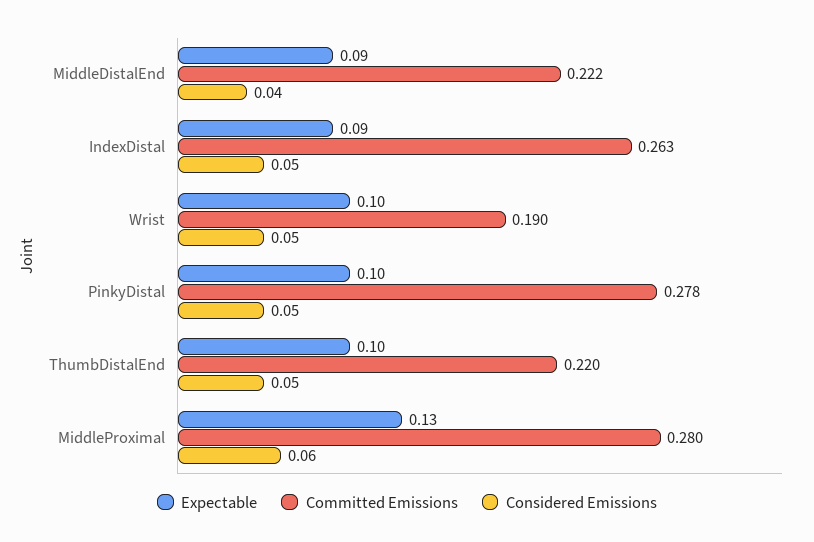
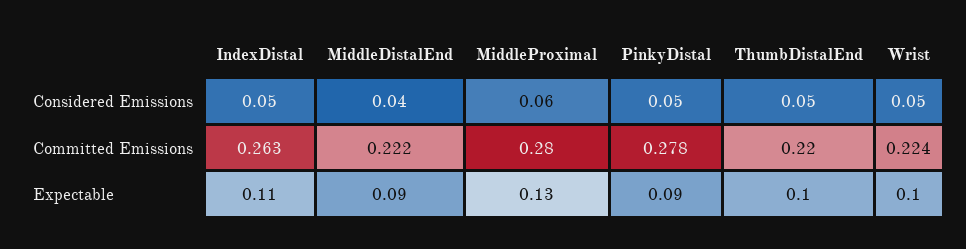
  {
    "Expectable": {
      "MiddleDistalEnd": 0.09,
-     "IndexDistal": 0.09,
+     "IndexDistal": 0.11,
      "Wrist": 0.1,
-     "PinkyDistal": 0.1,
+     "PinkyDistal": 0.09,
      "ThumbDistalEnd": 0.1,
      "MiddleProximal": 0.13
    },
    "Committed Emissions": {
      "MiddleDistalEnd": 0.222,
      "IndexDistal": 0.263,
-     "Wrist": 0.19,
+     "Wrist": 0.224,
      "PinkyDistal": 0.278,
      "ThumbDistalEnd": 0.22,
      "MiddleProximal": 0.28
    },
    "Considered Emissions": {
      "MiddleDistalEnd": 0.04,
      "IndexDistal": 0.05,
      "Wrist": 0.05,
      "PinkyDistal": 0.05,
      "ThumbDistalEnd": 0.05,
      "MiddleProximal": 0.06
    }
  }

